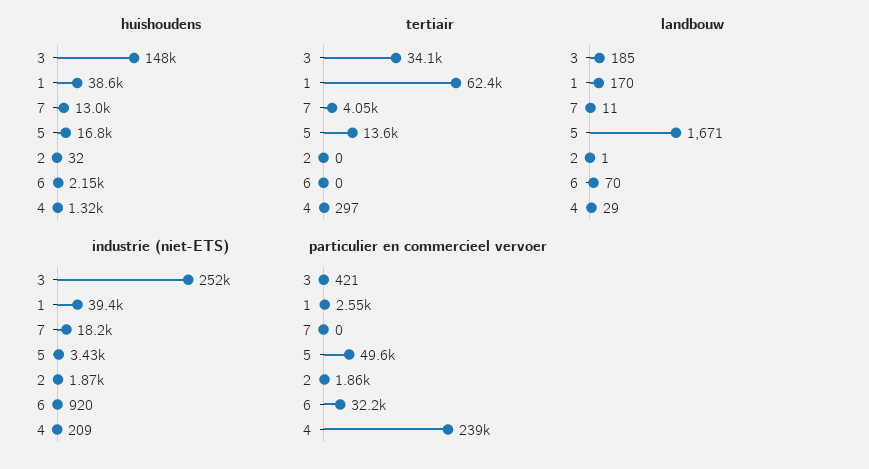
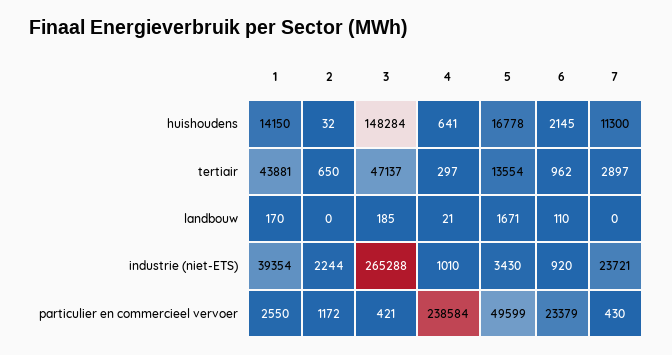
  {
    "huishoudens": {
      "3": 148284,
-     "1": 38600,
+     "1": 14150,
-     "7": 13000,
+     "7": 11300,
      "5": 16778,
      "2": 32,
      "6": 2145,
-     "4": 1320
+     "4": 641
    },
    "tertiair": {
-     "3": 34100,
+     "3": 47137,
-     "1": 62400,
+     "1": 43881,
-     "7": 4050,
+     "7": 2897,
      "5": 13554,
-     "2": 0,
+     "2": 650,
-     "6": 0,
+     "6": 962,
      "4": 297
    },
    "landbouw": {
      "3": 185,
      "1": 170,
-     "7": 11,
+     "7": 0,
      "5": 1671,
-     "2": 1,
+     "2": 0,
-     "6": 70,
+     "6": 110,
-     "4": 29
+     "4": 21
    },
    "industrie (niet-ETS)": {
-     "3": 252000,
+     "3": 265288,
      "1": 39354,
-     "7": 18200,
+     "7": 23721,
      "5": 3430,
-     "2": 1870,
+     "2": 2244,
      "6": 920,
-     "4": 209
+     "4": 1010
    },
    "particulier en commercieel vervoer": {
      "3": 421,
      "1": 2550,
-     "7": 0,
+     "7": 430,
      "5": 49599,
-     "2": 1860,
+     "2": 1172,
-     "6": 32200,
+     "6": 23379,
      "4": 238584
    }
  }

